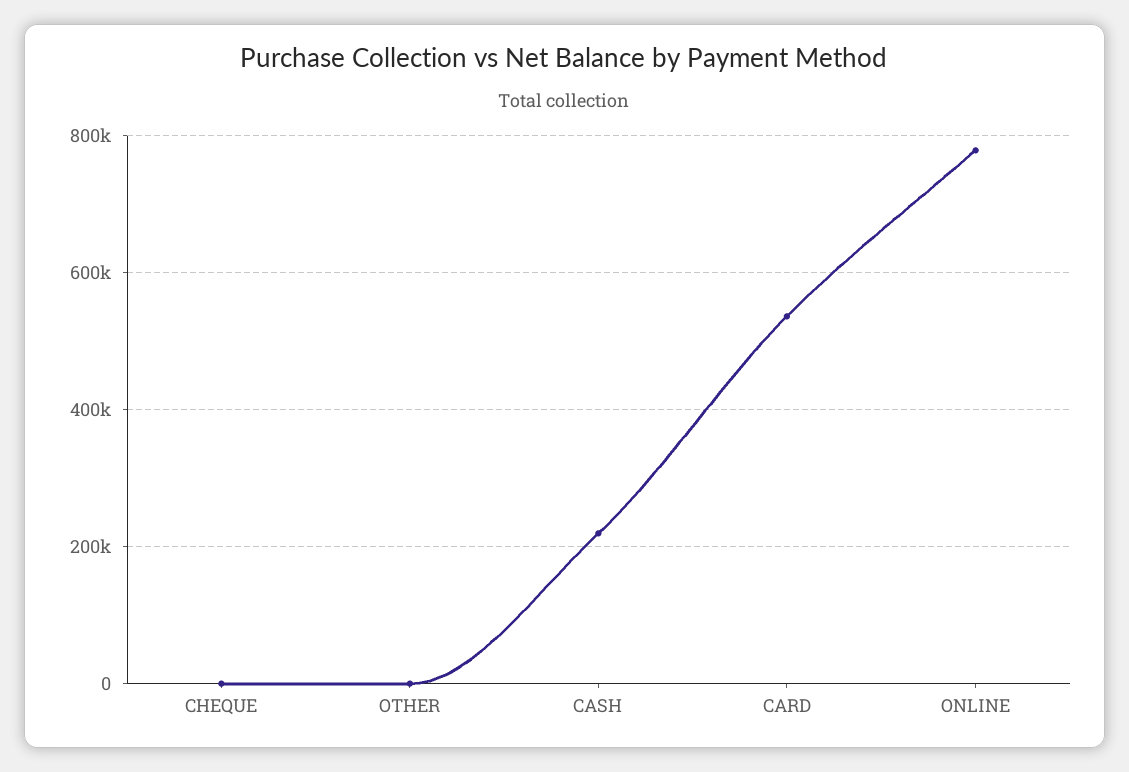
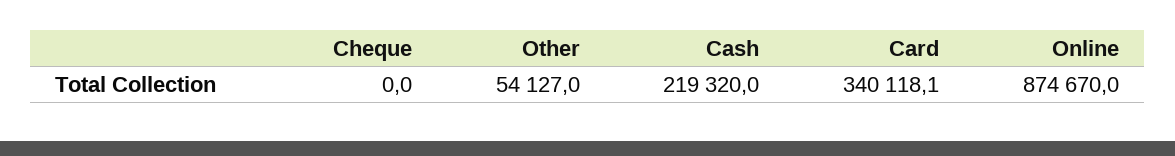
  {
    "CHEQUE": 0,
-   "OTHER": 0,
+   "OTHER": 54127,
    "CASH": 219320,
-   "CARD": 540000,
+   "CARD": 340118.1,
-   "ONLINE": 780000
+   "ONLINE": 874670
  }

